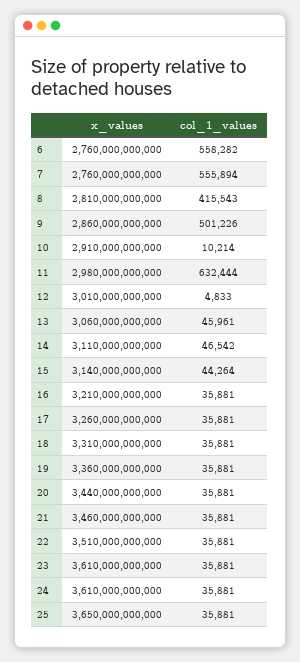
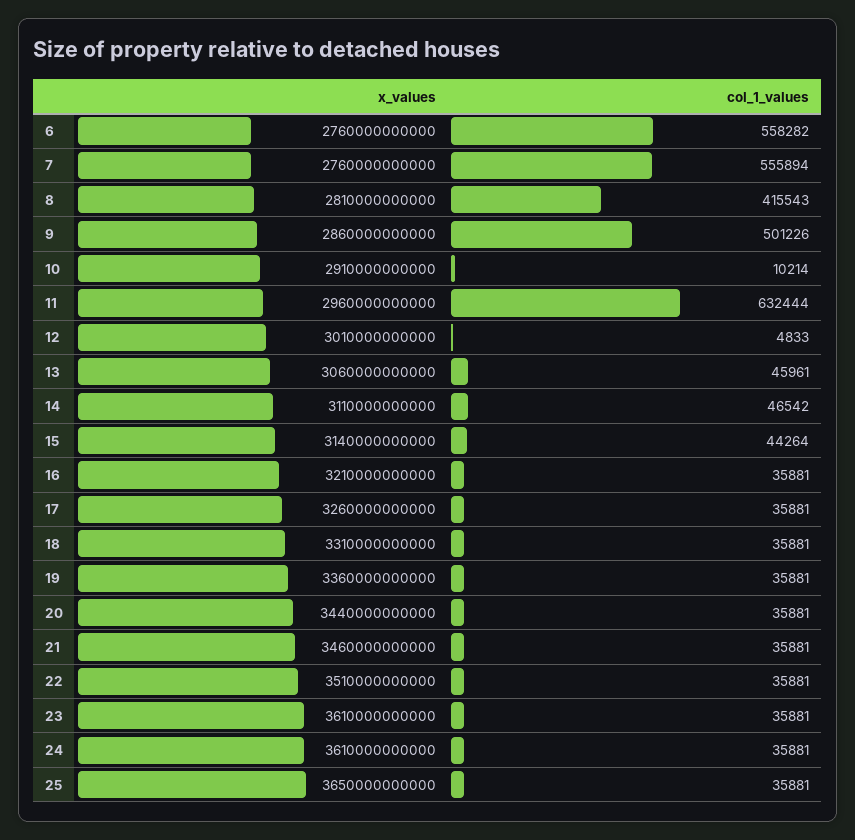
  {
    "x_values": {
      "6": 2760000000000,
      "7": 2760000000000,
      "8": 2810000000000,
      "9": 2860000000000,
      "10": 2910000000000,
-     "11": 2980000000000,
+     "11": 2960000000000,
      "12": 3010000000000,
      "13": 3060000000000,
      "14": 3110000000000,
      "15": 3140000000000,
      "16": 3210000000000,
      "17": 3260000000000,
      "18": 3310000000000,
      "19": 3360000000000,
      "20": 3440000000000,
      "21": 3460000000000,
      "22": 3510000000000,
      "23": 3610000000000,
      "24": 3610000000000,
      "25": 3650000000000
    },
    "col_1_values": {
      "6": 558282,
      "7": 555894,
      "8": 415543,
      "9": 501226,
      "10": 10214,
      "11": 632444,
      "12": 4833,
      "13": 45961,
      "14": 46542,
      "15": 44264,
      "16": 35881,
      "17": 35881,
      "18": 35881,
      "19": 35881,
      "20": 35881,
      "21": 35881,
      "22": 35881,
      "23": 35881,
      "24": 35881,
      "25": 35881
    }
  }

